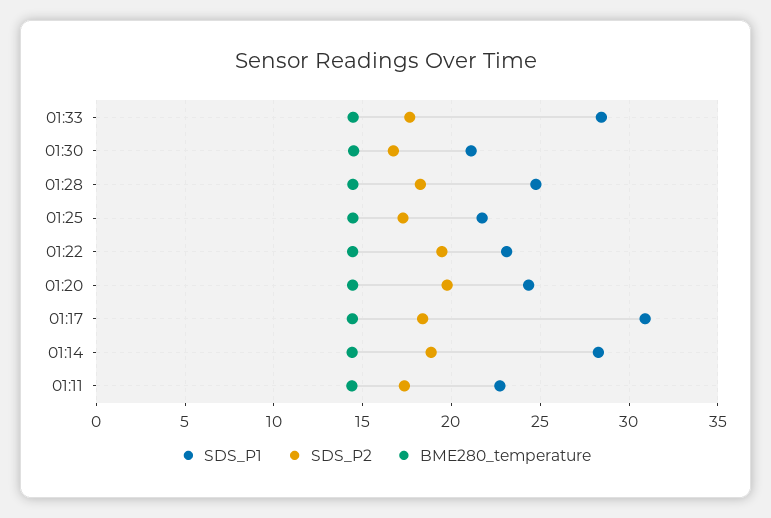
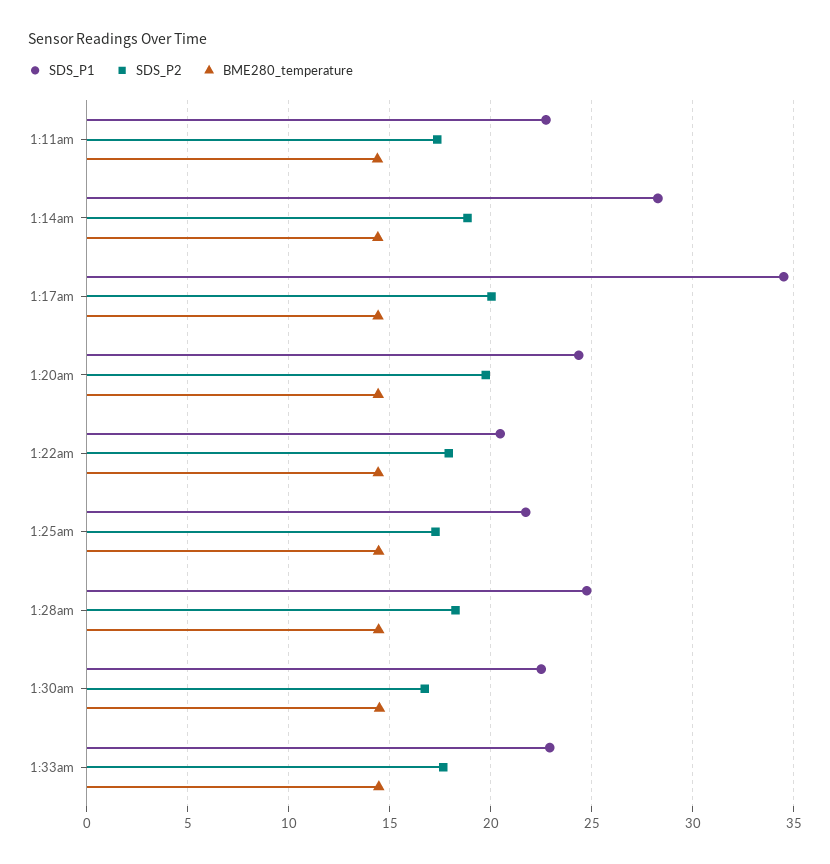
  {
    "SDS_P1": {
-     "01:33": 28.5,
+     "01:33": 23,
-     "01:30": 21,
+     "01:30": 22.5,
      "01:28": 25,
      "01:25": 21.5,
-     "01:22": 23,
+     "01:22": 20.5,
      "01:20": 24.5,
-     "01:17": 31,
+     "01:17": 34.5,
      "01:14": 28.5,
      "01:11": 22.5
    },
    "SDS_P2": {
      "01:33": 17.5,
      "01:30": 16.5,
      "01:28": 18.5,
      "01:25": 17.5,
-     "01:22": 19.5,
+     "01:22": 18,
      "01:20": 20,
-     "01:17": 18.5,
+     "01:17": 20,
      "01:14": 19,
      "01:11": 17.5
    },
    "BME280_temperature": {
      "01:33": 14.5,
      "01:30": 14.5,
      "01:28": 14.5,
      "01:25": 14.5,
      "01:22": 14.5,
      "01:20": 14.5,
      "01:17": 14.5,
      "01:14": 14.5,
      "01:11": 14.5
    }
  }

